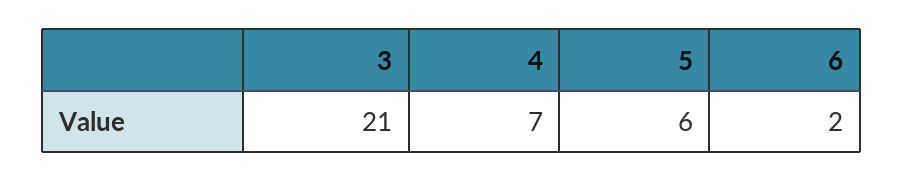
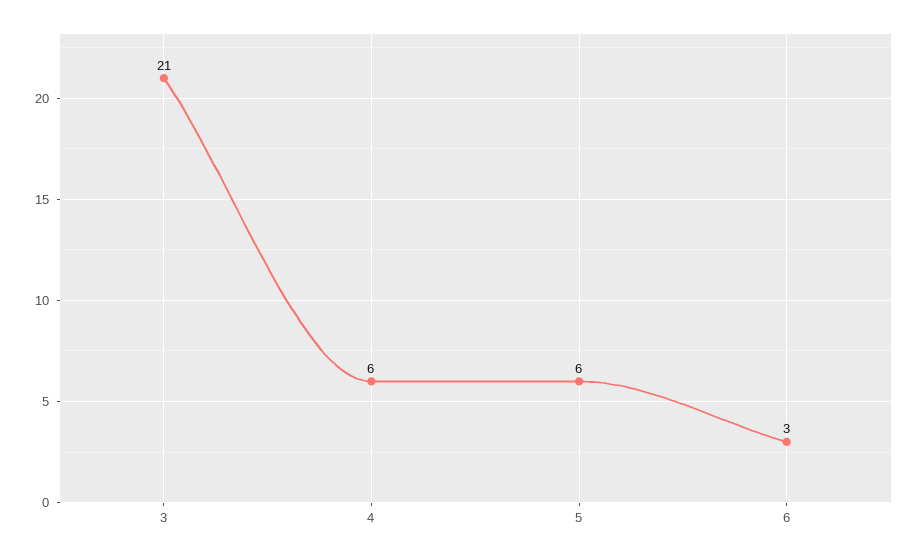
  {
    "3": 21,
-   "4": 7,
+   "4": 6,
    "5": 6,
-   "6": 2
+   "6": 3
  }

